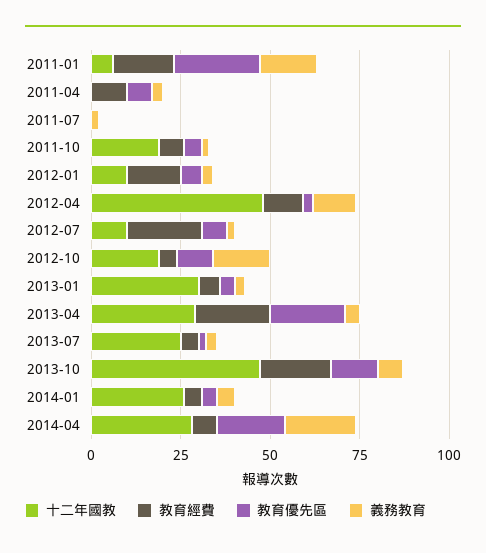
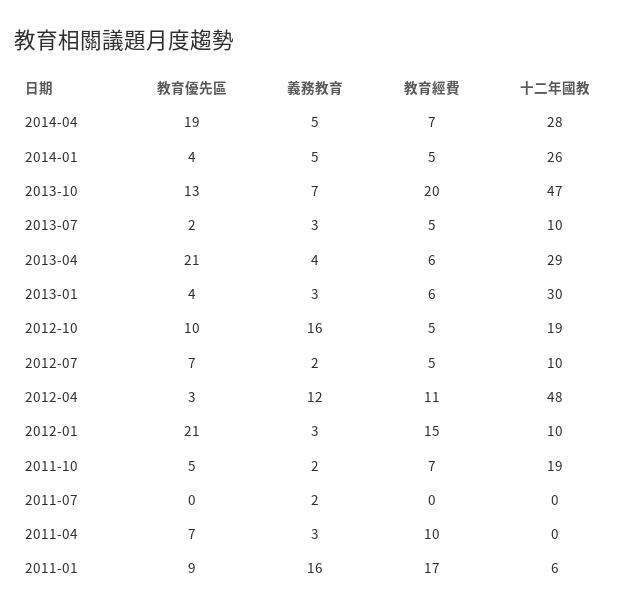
  {
    "十二年國教": {
      "2011-01": 6,
      "2011-04": 0,
      "2011-07": 0,
      "2011-10": 19,
      "2012-01": 10,
      "2012-04": 48,
      "2012-07": 10,
      "2012-10": 19,
      "2013-01": 30,
      "2013-04": 29,
-     "2013-07": 25,
+     "2013-07": 10,
      "2013-10": 47,
      "2014-01": 26,
      "2014-04": 28
    },
    "教育經費": {
      "2011-01": 17,
      "2011-04": 10,
      "2011-07": 0,
      "2011-10": 7,
      "2012-01": 15,
      "2012-04": 11,
-     "2012-07": 20,
+     "2012-07": 5,
      "2012-10": 5,
      "2013-01": 6,
-     "2013-04": 20,
+     "2013-04": 6,
      "2013-07": 5,
      "2013-10": 20,
      "2014-01": 5,
      "2014-04": 7
    },
    "教育優先區": {
-     "2011-01": 25,
+     "2011-01": 9,
      "2011-04": 7,
      "2011-07": 0,
      "2011-10": 5,
-     "2012-01": 5,
+     "2012-01": 21,
      "2012-04": 3,
      "2012-07": 7,
      "2012-10": 10,
      "2013-01": 4,
      "2013-04": 21,
      "2013-07": 2,
      "2013-10": 13,
      "2014-01": 4,
      "2014-04": 19
    },
    "義務教育": {
      "2011-01": 16,
      "2011-04": 3,
      "2011-07": 2,
      "2011-10": 2,
      "2012-01": 3,
      "2012-04": 12,
      "2012-07": 2,
      "2012-10": 16,
      "2013-01": 3,
      "2013-04": 4,
      "2013-07": 3,
      "2013-10": 7,
      "2014-01": 5,
-     "2014-04": 20
+     "2014-04": 5
    }
  }

